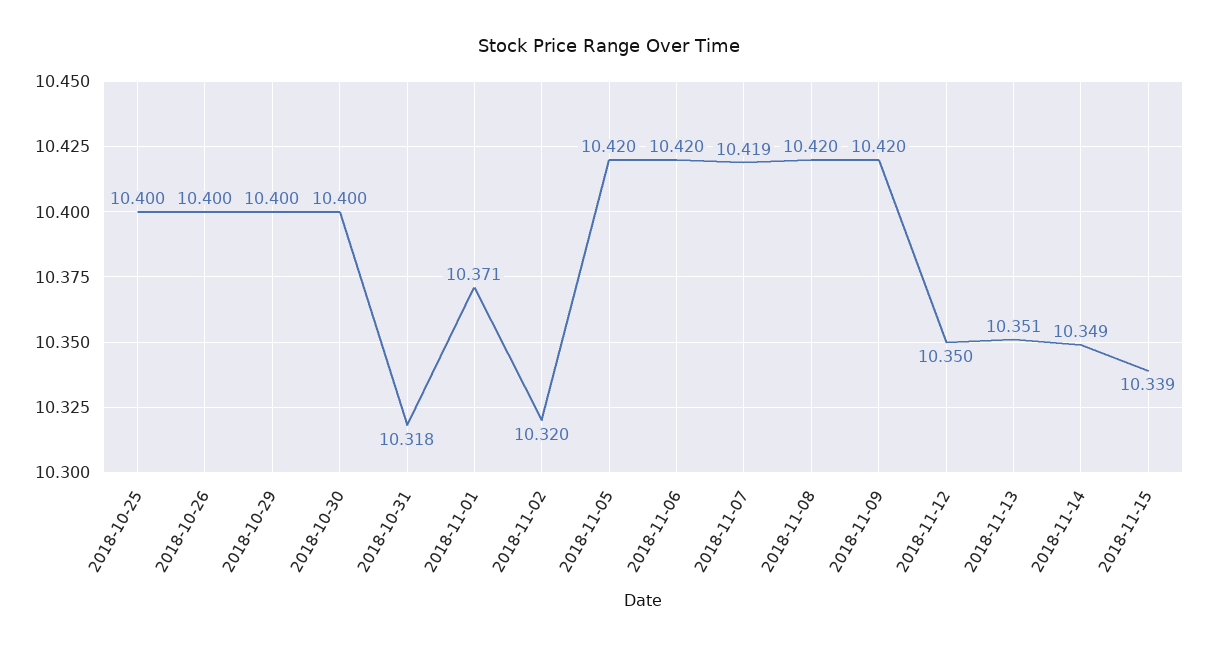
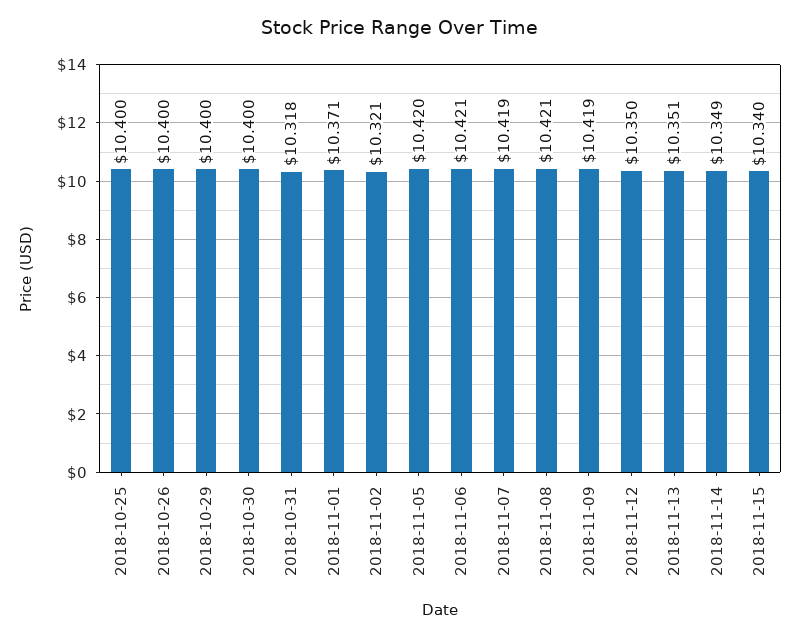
  {
    "2018-10-25": 10.4,
    "2018-10-26": 10.4,
    "2018-10-29": 10.4,
    "2018-10-30": 10.4,
    "2018-10-31": 10.318,
    "2018-11-01": 10.371,
-   "2018-11-02": 10.32,
+   "2018-11-02": 10.321,
    "2018-11-05": 10.42,
-   "2018-11-06": 10.42,
+   "2018-11-06": 10.421,
    "2018-11-07": 10.419,
-   "2018-11-08": 10.42,
+   "2018-11-08": 10.421,
-   "2018-11-09": 10.42,
+   "2018-11-09": 10.419,
    "2018-11-12": 10.35,
    "2018-11-13": 10.351,
    "2018-11-14": 10.349,
-   "2018-11-15": 10.339
+   "2018-11-15": 10.34
  }

